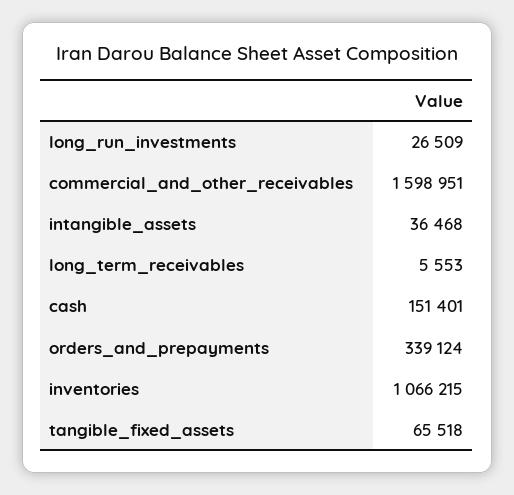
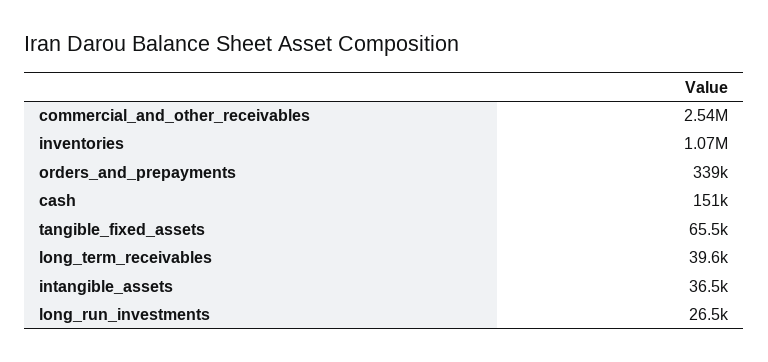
  {
    "long_run_investments": 26509,
-   "commercial_and_other_receivables": 1598951,
+   "commercial_and_other_receivables": 2540000,
    "intangible_assets": 36468,
-   "long_term_receivables": 5553,
+   "long_term_receivables": 39600,
    "cash": 151401,
    "orders_and_prepayments": 339124,
    "inventories": 1066215,
    "tangible_fixed_assets": 65518
  }

